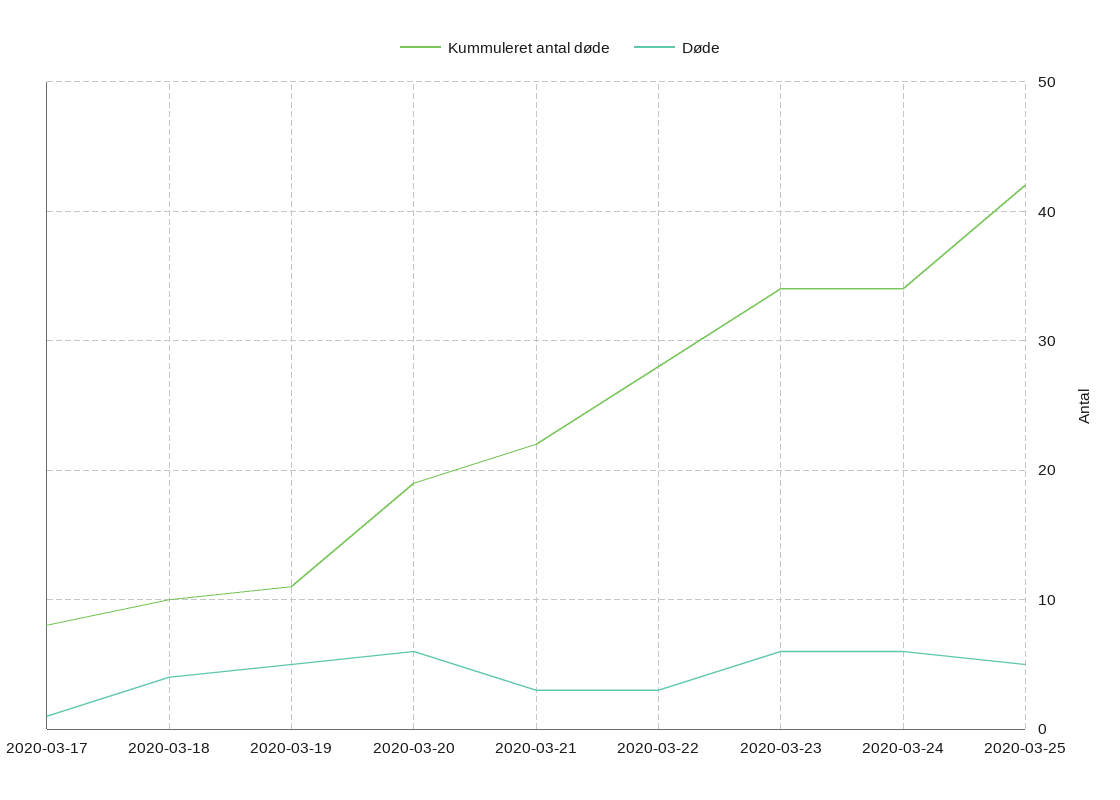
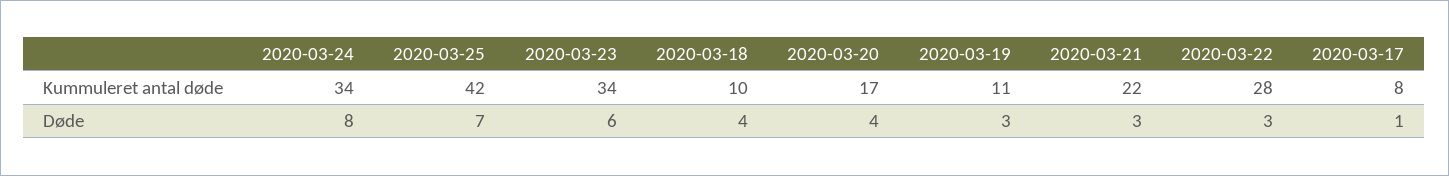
  {
    "Kummuleret antal døde": {
      "2020-03-17": 8,
      "2020-03-18": 10,
      "2020-03-19": 11,
-     "2020-03-20": 19,
+     "2020-03-20": 17,
      "2020-03-21": 22,
      "2020-03-22": 28,
      "2020-03-23": 34,
      "2020-03-24": 34,
      "2020-03-25": 42
    },
    "Døde": {
      "2020-03-17": 1,
      "2020-03-18": 4,
-     "2020-03-19": 5,
+     "2020-03-19": 3,
-     "2020-03-20": 6,
+     "2020-03-20": 4,
      "2020-03-21": 3,
      "2020-03-22": 3,
      "2020-03-23": 6,
-     "2020-03-24": 6,
+     "2020-03-24": 8,
-     "2020-03-25": 5
+     "2020-03-25": 7
    }
  }

